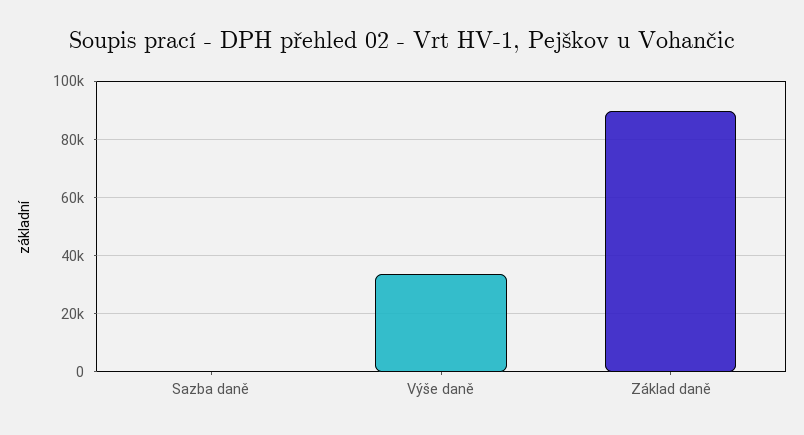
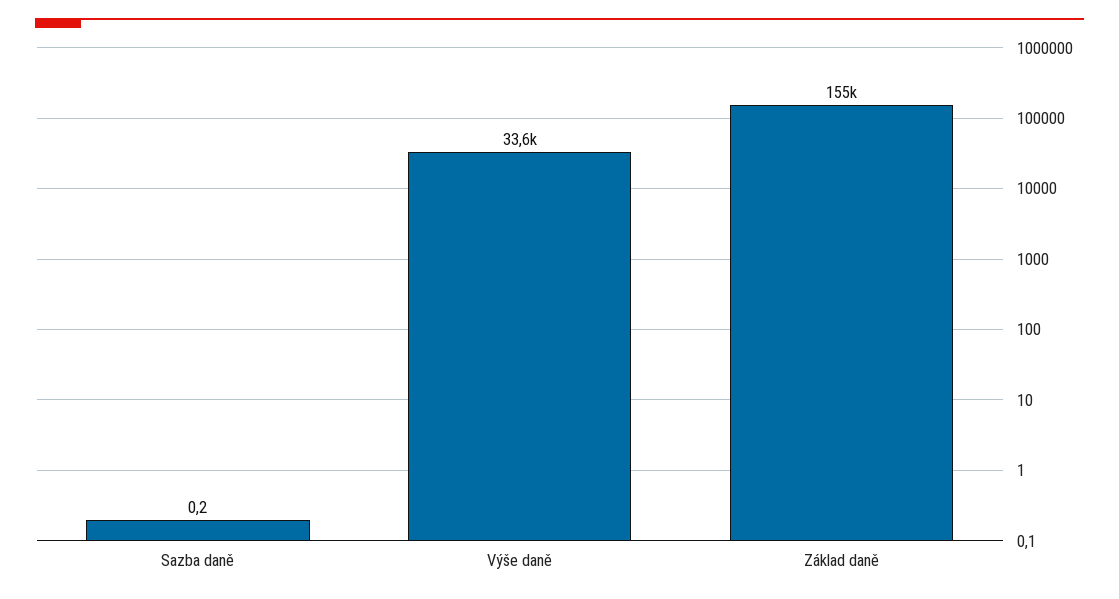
  {
    "Sazba daně": 0.2,
    "Výše daně": 33600,
-   "Základ daně": 90000
+   "Základ daně": 155000
  }

